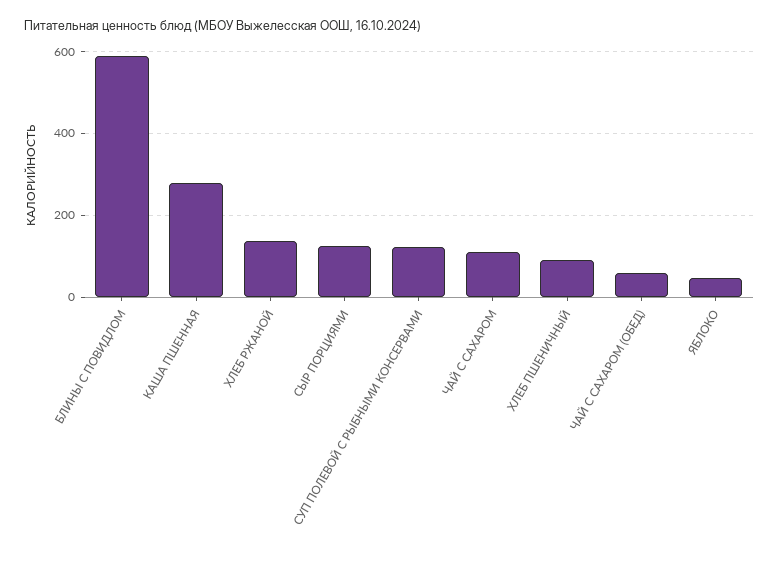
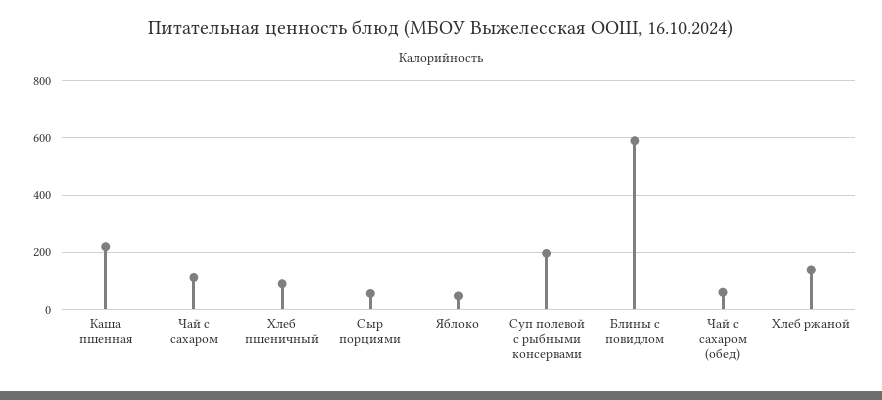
  {
    "БЛИНЫ С ПОВИДЛОМ": 600,
-   "КАША ПШЕННАЯ": 280,
+   "КАША ПШЕННАЯ": 225,
    "ХЛЕБ РЖАНОЙ": 140,
-   "СЫР ПОРЦИЯМИ": 120,
+   "СЫР ПОРЦИЯМИ": 50,
-   "СУП ПОЛЕВОЙ С РЫБНЫМИ КОНСЕРВАМИ": 120,
+   "СУП ПОЛЕВОЙ С РЫБНЫМИ КОНСЕРВАМИ": 200,
    "ЧАЙ С САХАРОМ": 120,
    "ХЛЕБ ПШЕНИЧНЫЙ": 80,
    "ЧАЙ С САХАРОМ (ОБЕД)": 60,
    "ЯБЛОКО": 40
  }

